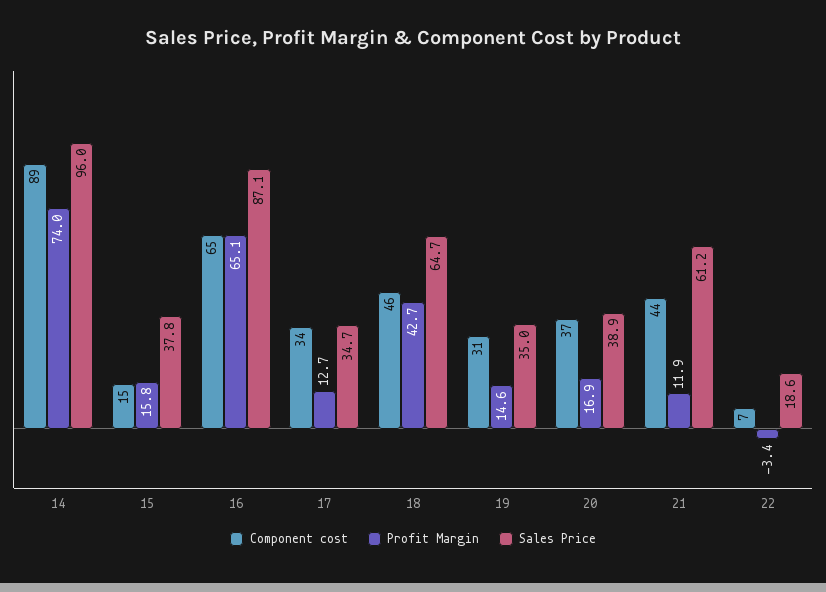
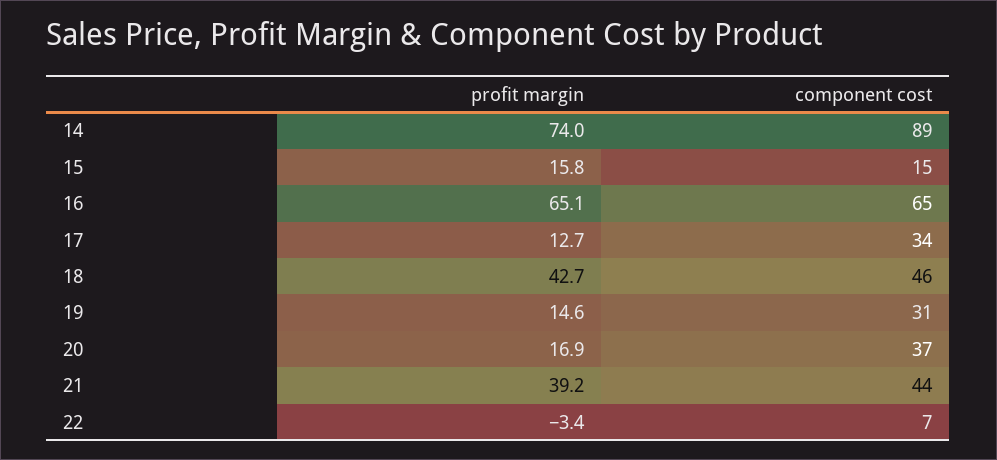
  {
    "Component cost": {
      "14": 89,
      "15": 15,
      "16": 65,
      "17": 34,
      "18": 46,
      "19": 31,
      "20": 37,
      "21": 44,
      "22": 7
    },
    "Profit Margin": {
      "14": 74,
      "15": 15.8,
      "16": 65.1,
      "17": 12.7,
      "18": 42.7,
      "19": 14.6,
      "20": 16.9,
-     "21": 11.9,
+     "21": 39.2,
      "22": -3.4
-   },
+   }
-   "Sales Price": {
-     "14": 96,
-     "15": 37.8,
-     "16": 87.1,
-     "17": 34.7,
-     "18": 64.7,
-     "19": 35,
-     "20": 38.9,
-     "21": 61.2,
-     "22": 18.6
-   }
  }

